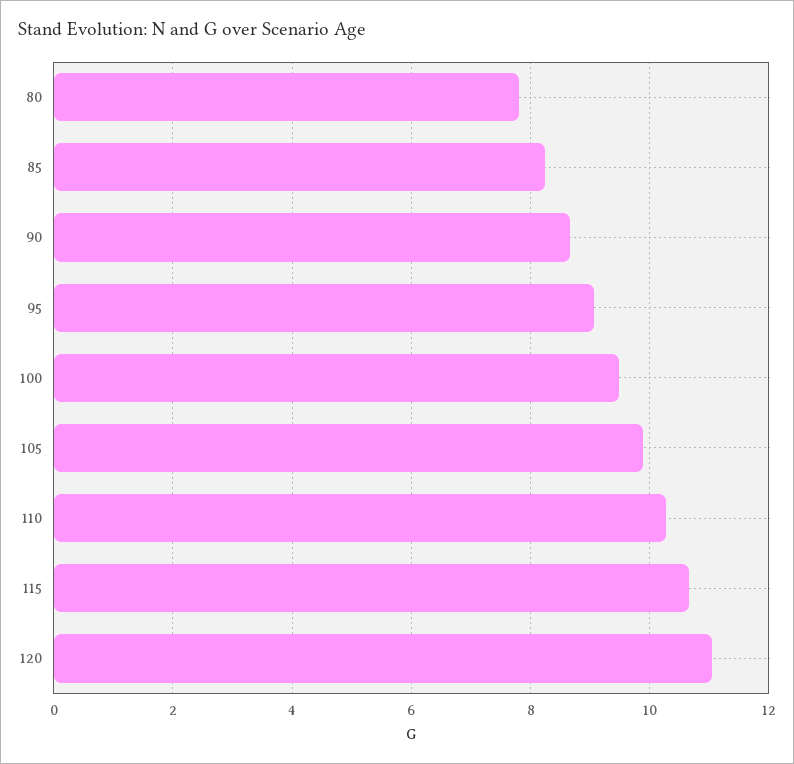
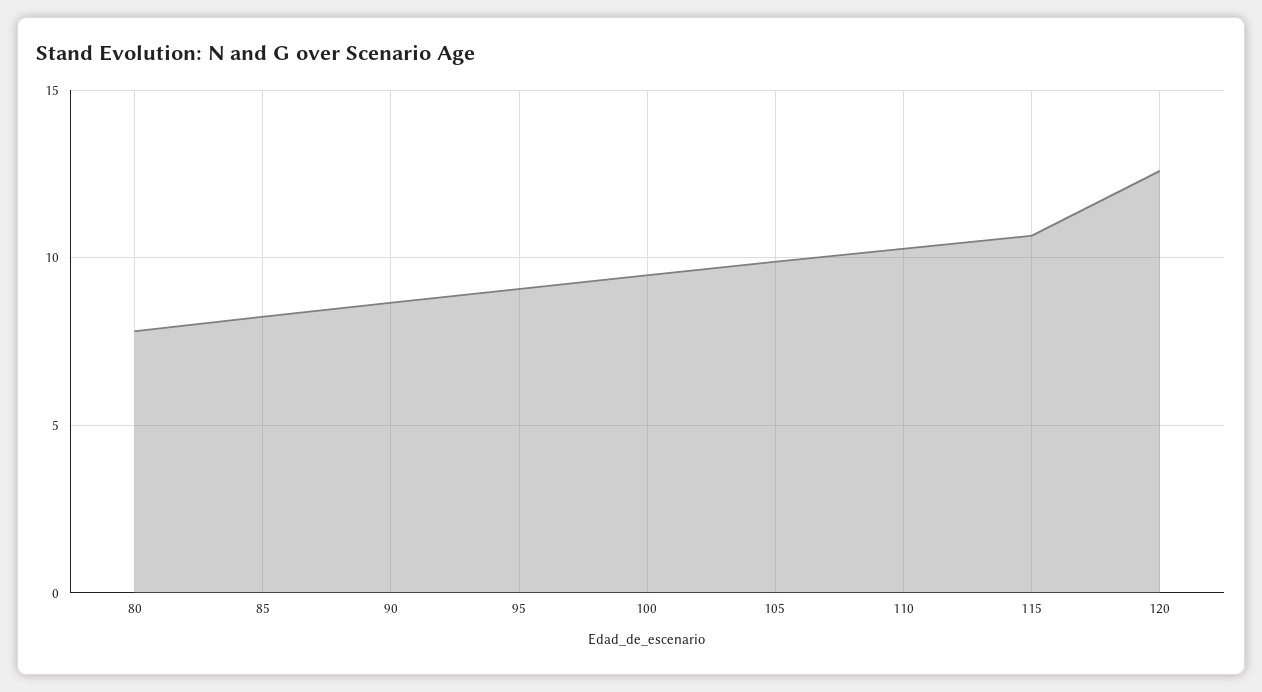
  {
    "80": 7.8,
    "85": 8.2,
    "90": 8.6,
    "95": 9,
    "100": 9.4,
    "105": 9.8,
    "110": 10.2,
    "115": 10.6,
-   "120": 11
+   "120": 12.5
  }

